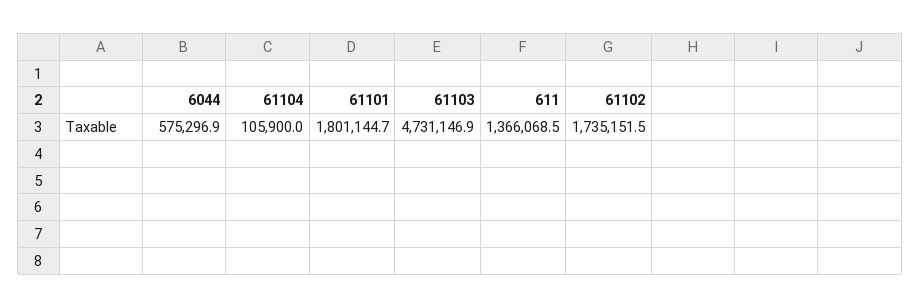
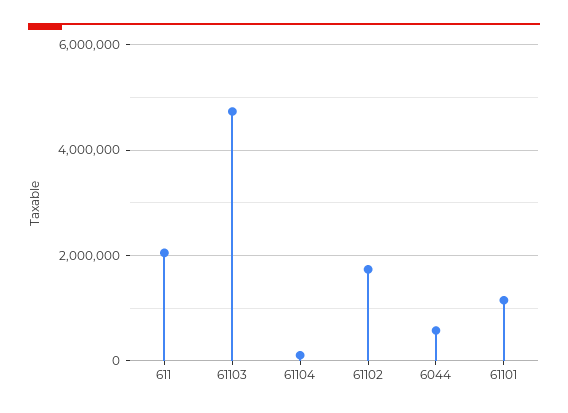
  {
    "6044": 575296.9,
    "61104": 105900,
-   "61101": 1801144.7,
+   "61101": 1200000,
    "61103": 4731146.9,
-   "611": 1366068.5,
+   "611": 2000000,
    "61102": 1735151.5
  }

